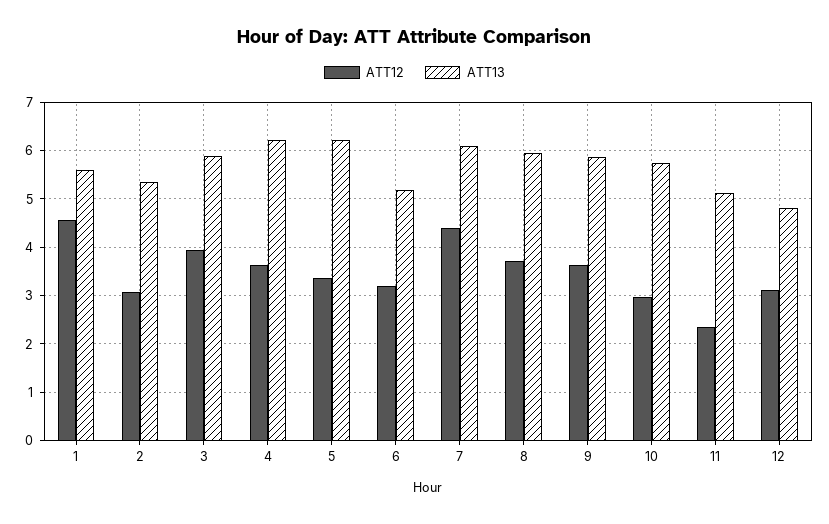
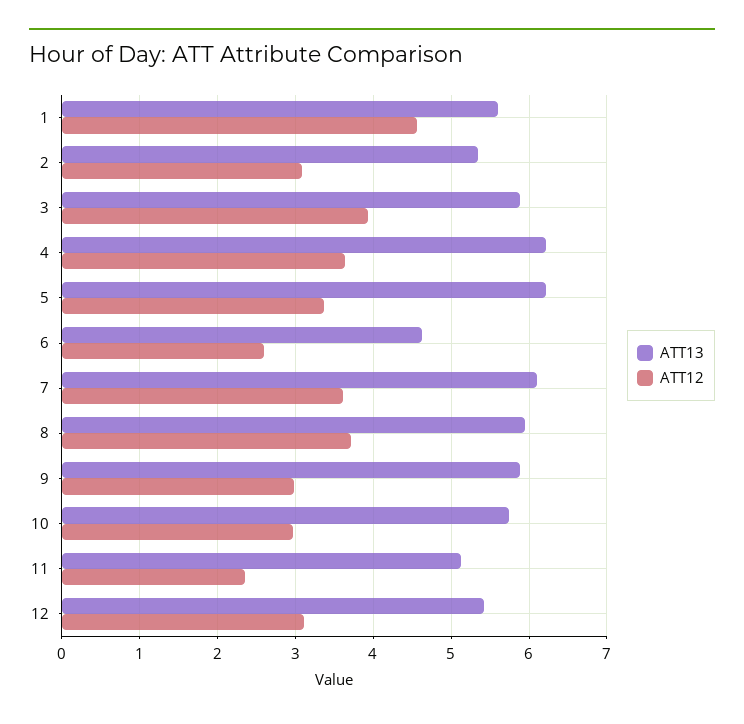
  {
    "ATT12": {
      "1": 4.6,
      "2": 3.1,
      "3": 3.9,
      "4": 3.6,
      "5": 3.4,
-     "6": 3.2,
+     "6": 2.6,
-     "7": 4.4,
+     "7": 3.6,
      "8": 3.7,
-     "9": 3.6,
+     "9": 3,
      "10": 3,
      "11": 2.3,
      "12": 3.1
    },
    "ATT13": {
      "1": 5.6,
      "2": 5.3,
      "3": 5.9,
      "4": 6.2,
      "5": 6.2,
-     "6": 5.2,
+     "6": 4.6,
      "7": 6.1,
      "8": 5.9,
      "9": 5.9,
      "10": 5.7,
      "11": 5.1,
-     "12": 4.8
+     "12": 5.4
    }
  }

